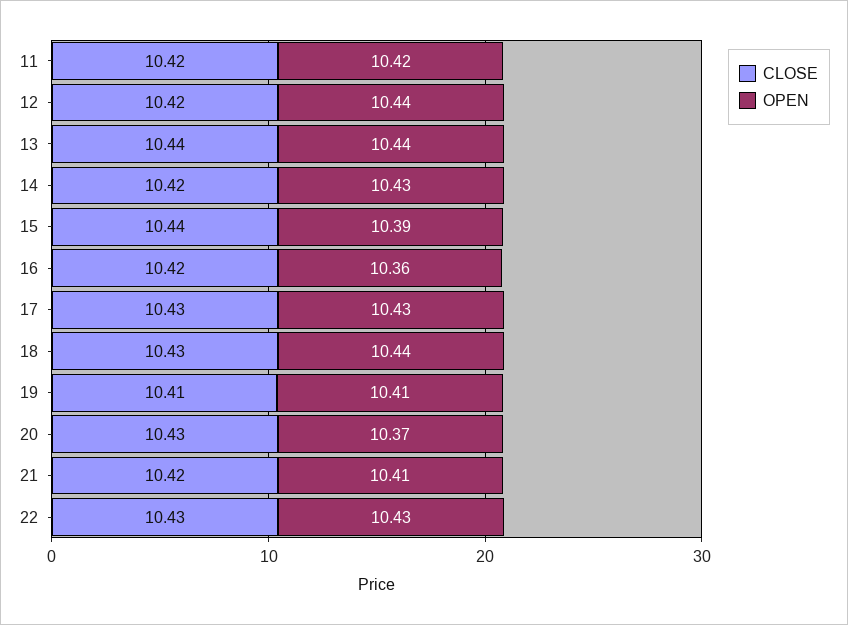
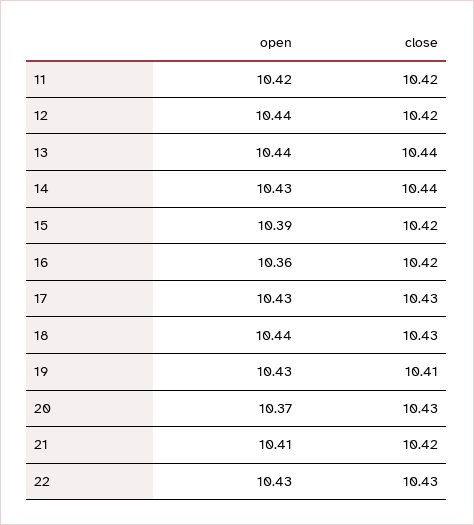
  {
    "CLOSE": {
      "11": 10.42,
      "12": 10.42,
      "13": 10.44,
-     "14": 10.42,
+     "14": 10.44,
-     "15": 10.44,
+     "15": 10.42,
      "16": 10.42,
      "17": 10.43,
      "18": 10.43,
      "19": 10.41,
      "20": 10.43,
      "21": 10.42,
      "22": 10.43
    },
    "OPEN": {
      "11": 10.42,
      "12": 10.44,
      "13": 10.44,
      "14": 10.43,
      "15": 10.39,
      "16": 10.36,
      "17": 10.43,
      "18": 10.44,
-     "19": 10.41,
+     "19": 10.43,
      "20": 10.37,
      "21": 10.41,
      "22": 10.43
    }
  }

